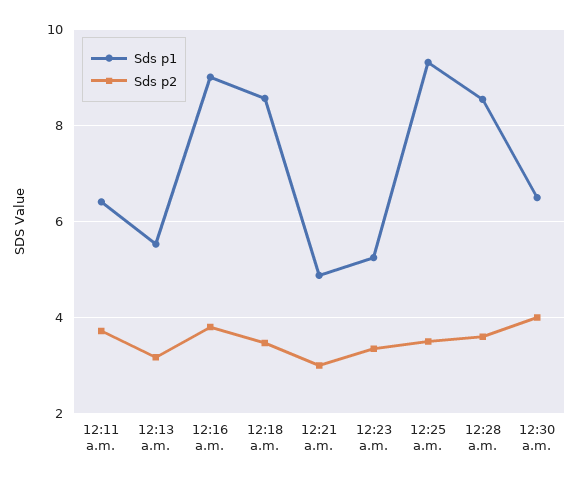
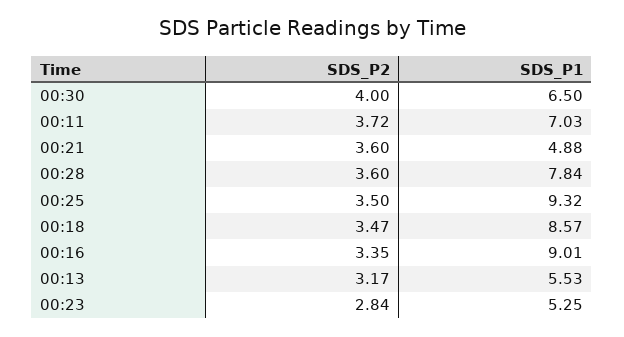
  {
    "Sds p1": {
-     "12:11 a.m.": 6.4,
+     "12:11 a.m.": 7.03,
      "12:13 a.m.": 5.53,
      "12:16 a.m.": 9.01,
      "12:18 a.m.": 8.57,
      "12:21 a.m.": 4.88,
      "12:23 a.m.": 5.25,
      "12:25 a.m.": 9.32,
-     "12:28 a.m.": 8.6,
+     "12:28 a.m.": 7.84,
      "12:30 a.m.": 6.5
    },
    "Sds p2": {
      "12:11 a.m.": 3.72,
      "12:13 a.m.": 3.17,
-     "12:16 a.m.": 3.8,
+     "12:16 a.m.": 3.35,
      "12:18 a.m.": 3.47,
-     "12:21 a.m.": 3,
+     "12:21 a.m.": 3.6,
-     "12:23 a.m.": 3.4,
+     "12:23 a.m.": 2.84,
      "12:25 a.m.": 3.5,
      "12:28 a.m.": 3.6,
      "12:30 a.m.": 4
    }
  }

